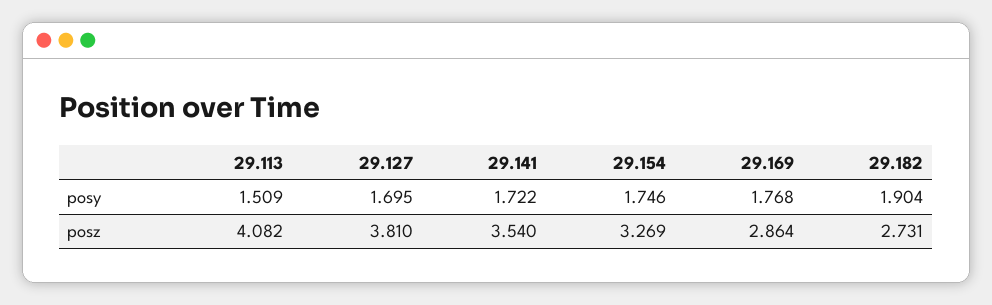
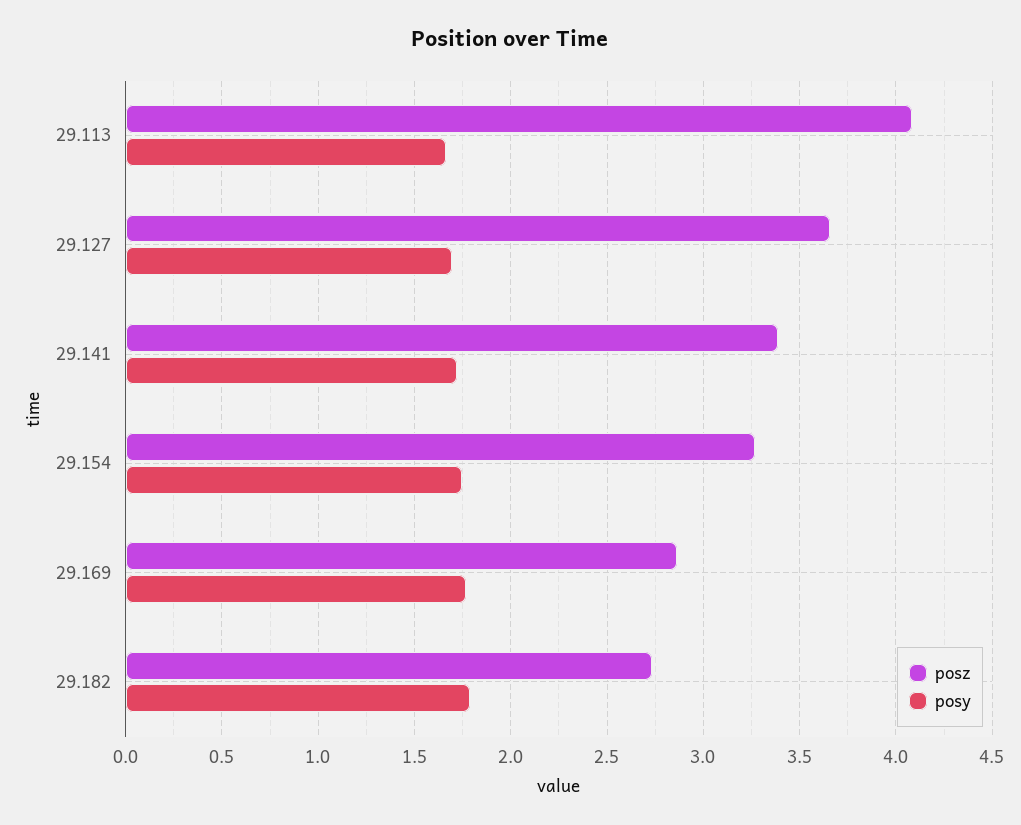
  {
    "posy": {
-     "29.113": 1.509,
+     "29.113": 1.65,
      "29.127": 1.695,
      "29.141": 1.722,
      "29.154": 1.746,
      "29.169": 1.768,
-     "29.182": 1.904
+     "29.182": 1.8
    },
    "posz": {
      "29.113": 4.082,
-     "29.127": 3.81,
+     "29.127": 3.65,
-     "29.141": 3.54,
+     "29.141": 3.4,
      "29.154": 3.269,
      "29.169": 2.864,
      "29.182": 2.731
    }
  }

